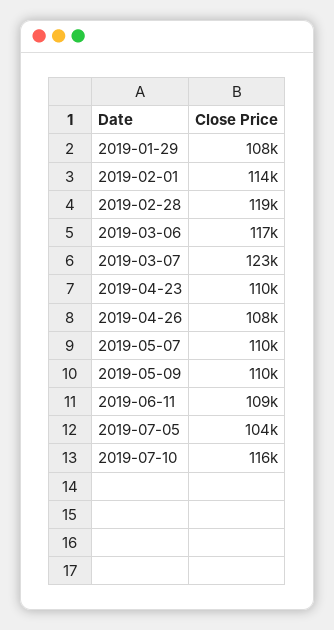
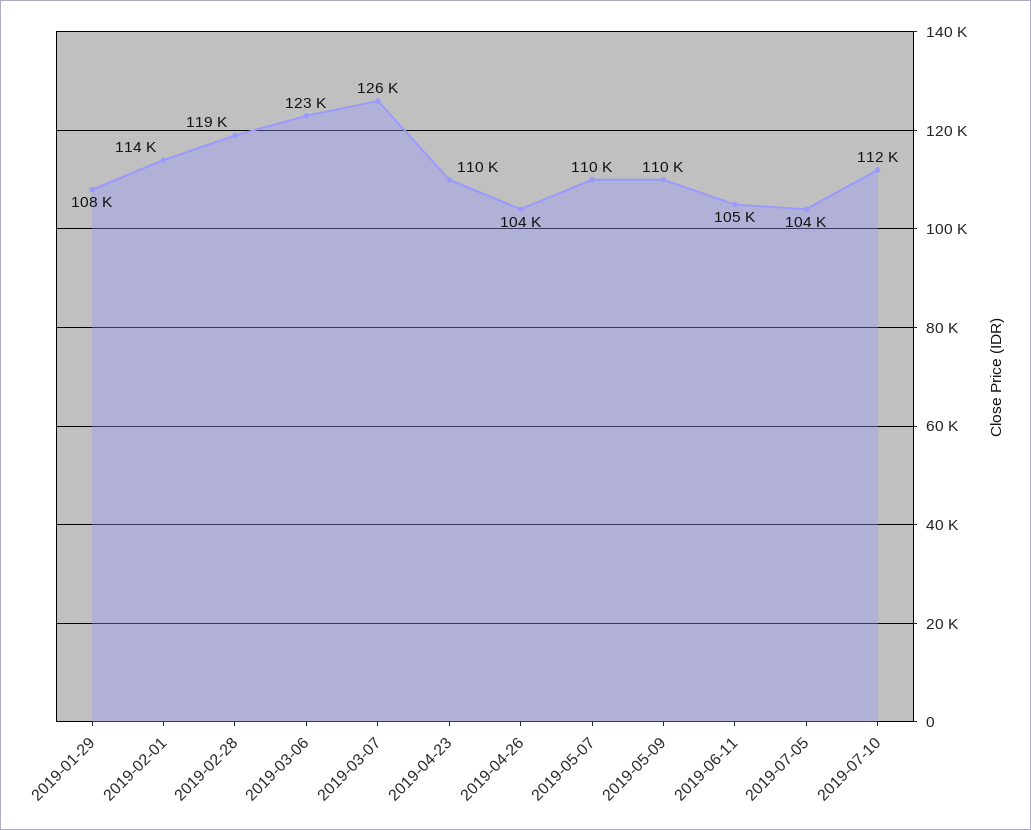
  {
    "2019-01-29": 108000,
    "2019-02-01": 114000,
    "2019-02-28": 119000,
-   "2019-03-06": 117000,
+   "2019-03-06": 123000,
-   "2019-03-07": 123000,
+   "2019-03-07": 126000,
    "2019-04-23": 110000,
-   "2019-04-26": 108000,
+   "2019-04-26": 104000,
    "2019-05-07": 110000,
    "2019-05-09": 110000,
-   "2019-06-11": 109000,
+   "2019-06-11": 105000,
    "2019-07-05": 104000,
-   "2019-07-10": 116000
+   "2019-07-10": 112000
  }

